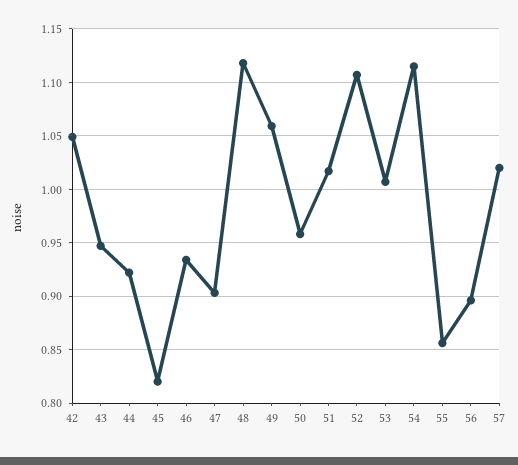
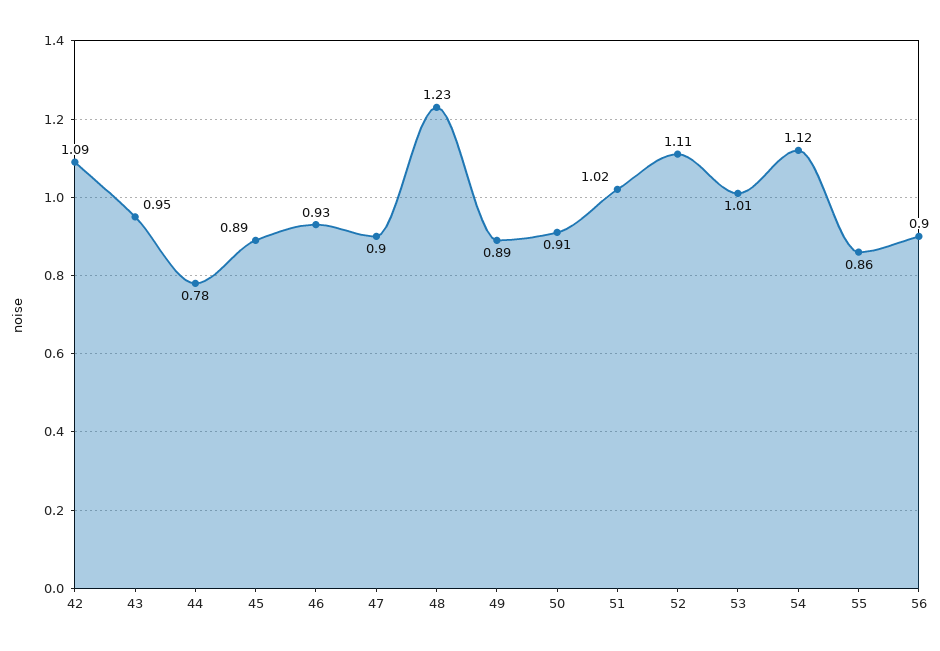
  {
-   "42": 1.05,
+   "42": 1.09,
    "43": 0.95,
-   "44": 0.92,
+   "44": 0.78,
-   "45": 0.82,
+   "45": 0.89,
    "46": 0.93,
    "47": 0.9,
-   "48": 1.12,
+   "48": 1.23,
-   "49": 1.06,
+   "49": 0.89,
-   "50": 0.96,
+   "50": 0.91,
    "51": 1.02,
    "52": 1.11,
    "53": 1.01,
    "54": 1.12,
    "55": 0.86,
-   "56": 0.9,
+   "56": 0.9
-   "57": 1.02
  }

